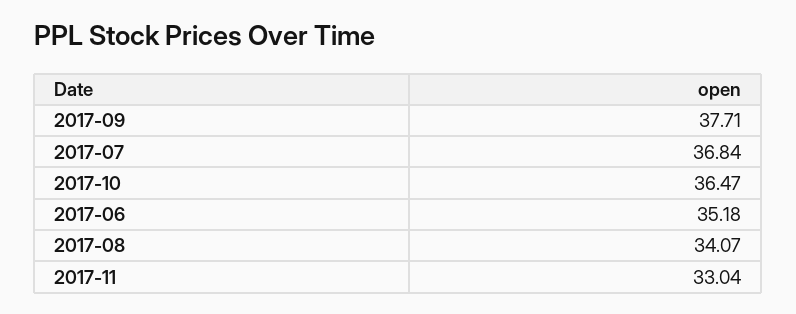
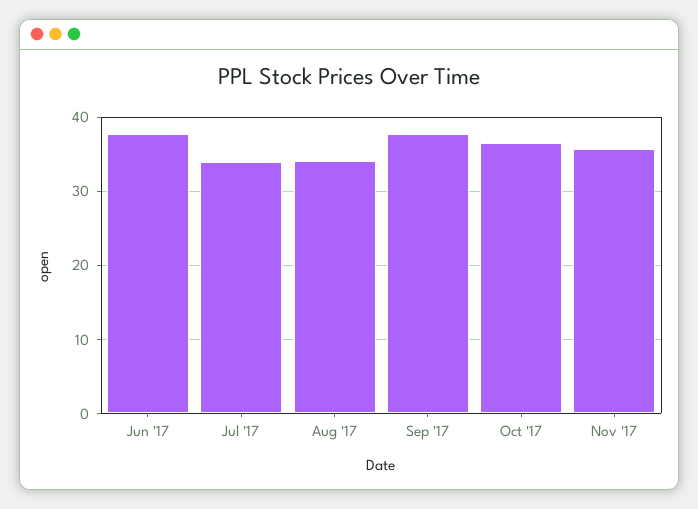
  {
    "2017-09": 37.71,
-   "2017-07": 36.84,
+   "2017-07": 34,
    "2017-10": 36.47,
-   "2017-06": 35.18,
+   "2017-06": 38,
    "2017-08": 34.07,
-   "2017-11": 33.04
+   "2017-11": 36
  }

